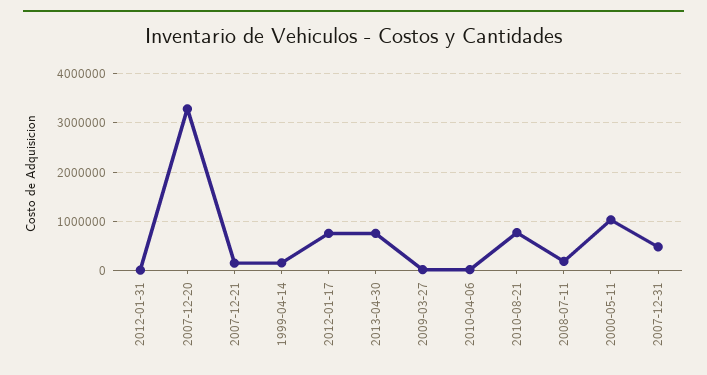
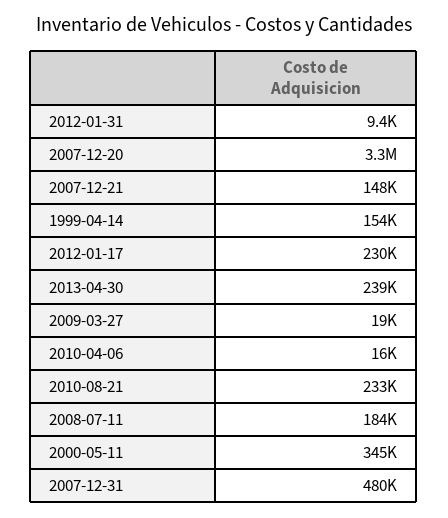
  {
    "2012-01-31": 9400,
    "2007-12-20": 3300000,
    "2007-12-21": 148000,
    "1999-04-14": 154000,
-   "2012-01-17": 800000,
+   "2012-01-17": 230000,
-   "2013-04-30": 800000,
+   "2013-04-30": 239000,
    "2009-03-27": 19000,
    "2010-04-06": 16000,
-   "2010-08-21": 800000,
+   "2010-08-21": 233000,
    "2008-07-11": 184000,
-   "2000-05-11": 1000000,
+   "2000-05-11": 345000,
    "2007-12-31": 480000
  }

